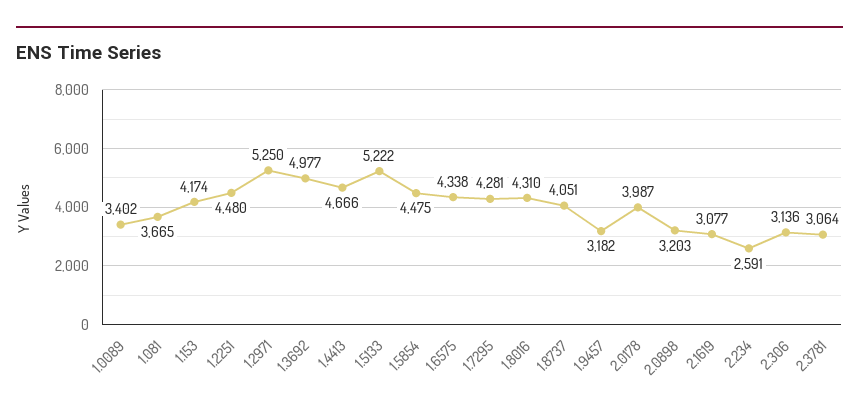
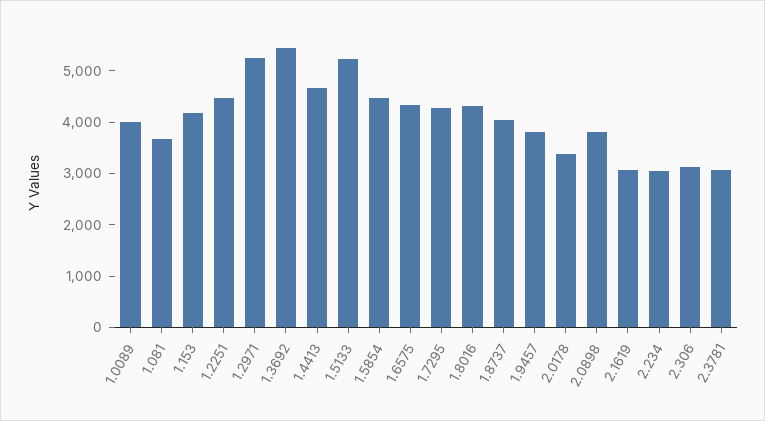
  {
-   "1.0089": 3402,
+   "1.0089": 4000,
    "1.081": 3665,
    "1.153": 4174,
    "1.2251": 4480,
    "1.2971": 5250,
-   "1.3692": 4977,
+   "1.3692": 5400,
    "1.4413": 4666,
    "1.5133": 5222,
    "1.5854": 4475,
    "1.6575": 4338,
    "1.7295": 4281,
    "1.8016": 4310,
    "1.8737": 4051,
-   "1.9457": 3182,
+   "1.9457": 3800,
-   "2.0178": 3987,
+   "2.0178": 3400,
-   "2.0898": 3203,
+   "2.0898": 3800,
    "2.1619": 3077,
-   "2.234": 2591,
+   "2.234": 3000,
    "2.306": 3136,
    "2.3781": 3064
  }

